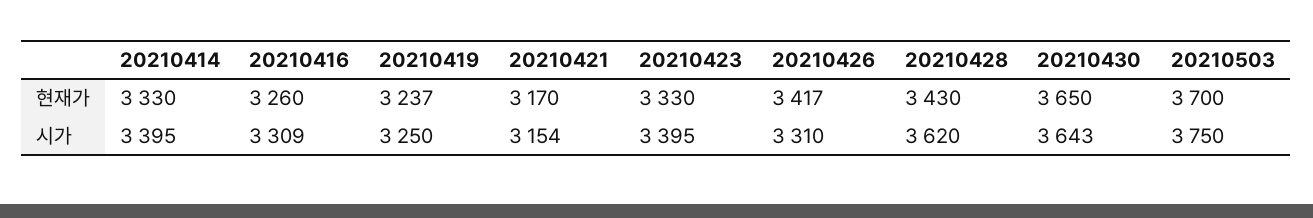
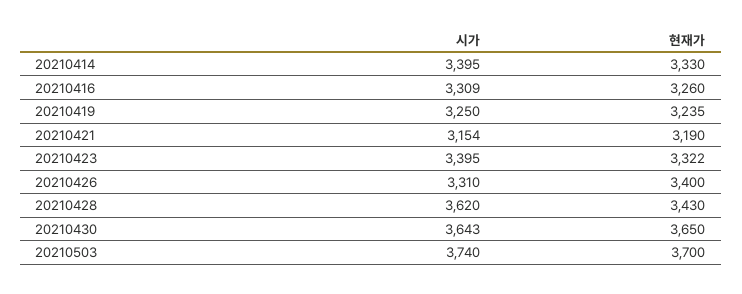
  {
    "20210414": {
      "현재가": 3330,
      "시가": 3395
    },
    "20210416": {
      "현재가": 3260,
      "시가": 3309
    },
    "20210419": {
-     "현재가": 3237,
+     "현재가": 3235,
      "시가": 3250
    },
    "20210421": {
-     "현재가": 3170,
+     "현재가": 3190,
      "시가": 3154
    },
    "20210423": {
-     "현재가": 3330,
+     "현재가": 3322,
      "시가": 3395
    },
    "20210426": {
-     "현재가": 3417,
+     "현재가": 3400,
      "시가": 3310
    },
    "20210428": {
      "현재가": 3430,
      "시가": 3620
    },
    "20210430": {
      "현재가": 3650,
      "시가": 3643
    },
    "20210503": {
      "현재가": 3700,
-     "시가": 3750
+     "시가": 3740
    }
  }

